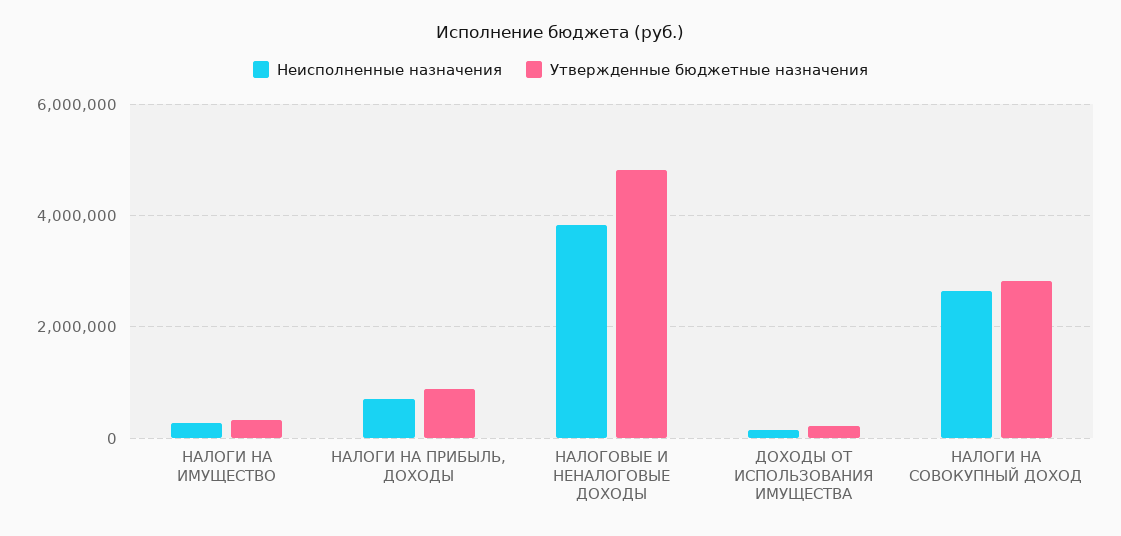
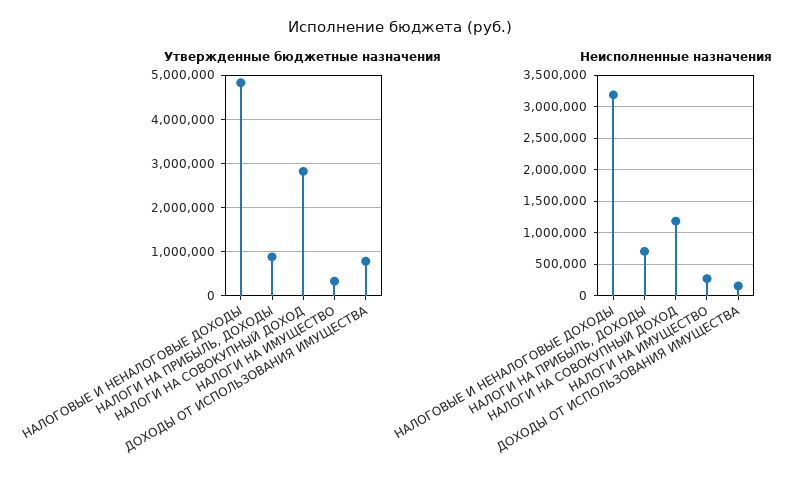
  {
    "Неисполненные назначения": {
      "НАЛОГИ НА ИМУЩЕСТВО": 300000,
      "НАЛОГИ НА ПРИБЫЛЬ, ДОХОДЫ": 700000,
-     "НАЛОГОВЫЕ И НЕНАЛОГОВЫЕ ДОХОДЫ": 3800000,
+     "НАЛОГОВЫЕ И НЕНАЛОГОВЫЕ ДОХОДЫ": 3200000,
      "ДОХОДЫ ОТ ИСПОЛЬЗОВАНИЯ ИМУЩЕСТВА": 200000,
-     "НАЛОГИ НА СОВОКУПНЫЙ ДОХОД": 2600000
+     "НАЛОГИ НА СОВОКУПНЫЙ ДОХОД": 1200000
    },
    "Утвержденные бюджетные назначения": {
      "НАЛОГИ НА ИМУЩЕСТВО": 400000,
      "НАЛОГИ НА ПРИБЫЛЬ, ДОХОДЫ": 800000,
      "НАЛОГОВЫЕ И НЕНАЛОГОВЫЕ ДОХОДЫ": 4800000,
-     "ДОХОДЫ ОТ ИСПОЛЬЗОВАНИЯ ИМУЩЕСТВА": 200000,
+     "ДОХОДЫ ОТ ИСПОЛЬЗОВАНИЯ ИМУЩЕСТВА": 800000,
      "НАЛОГИ НА СОВОКУПНЫЙ ДОХОД": 2800000
    }
  }

